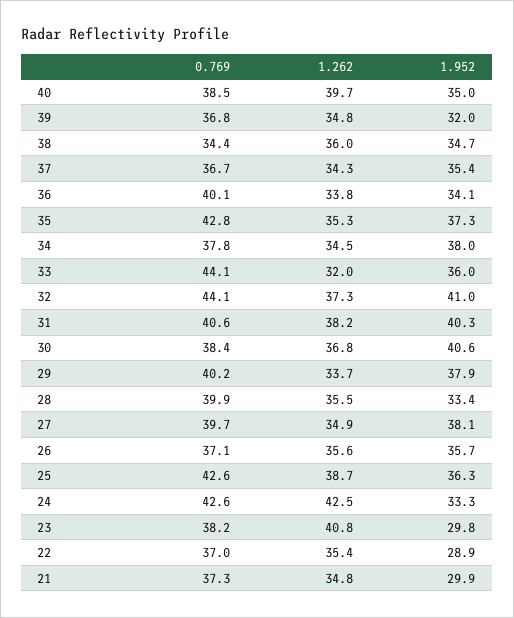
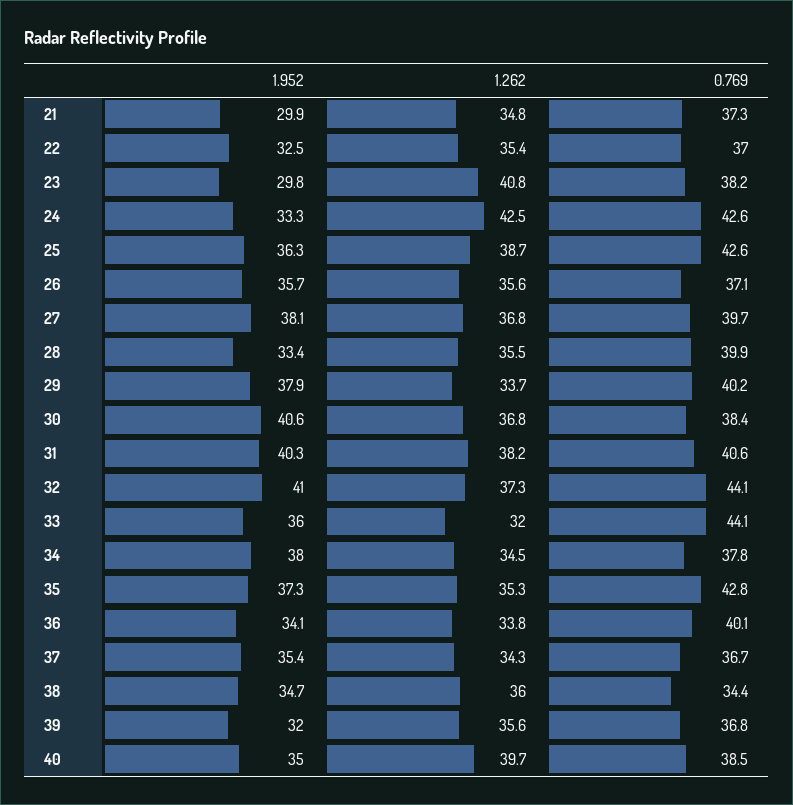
  {
    "0.769": {
      "40": 38.5,
      "39": 36.8,
      "38": 34.4,
      "37": 36.7,
      "36": 40.1,
      "35": 42.8,
      "34": 37.8,
      "33": 44.1,
      "32": 44.1,
      "31": 40.6,
      "30": 38.4,
      "29": 40.2,
      "28": 39.9,
      "27": 39.7,
      "26": 37.1,
      "25": 42.6,
      "24": 42.6,
      "23": 38.2,
      "22": 37,
      "21": 37.3
    },
    "1.262": {
      "40": 39.7,
-     "39": 34.8,
+     "39": 35.6,
      "38": 36,
      "37": 34.3,
      "36": 33.8,
      "35": 35.3,
      "34": 34.5,
      "33": 32,
      "32": 37.3,
      "31": 38.2,
      "30": 36.8,
      "29": 33.7,
      "28": 35.5,
-     "27": 34.9,
+     "27": 36.8,
      "26": 35.6,
      "25": 38.7,
      "24": 42.5,
      "23": 40.8,
      "22": 35.4,
      "21": 34.8
    },
    "1.952": {
      "40": 35,
      "39": 32,
      "38": 34.7,
      "37": 35.4,
      "36": 34.1,
      "35": 37.3,
      "34": 38,
      "33": 36,
      "32": 41,
      "31": 40.3,
      "30": 40.6,
      "29": 37.9,
      "28": 33.4,
      "27": 38.1,
      "26": 35.7,
      "25": 36.3,
      "24": 33.3,
      "23": 29.8,
-     "22": 28.9,
+     "22": 32.5,
      "21": 29.9
    }
  }

